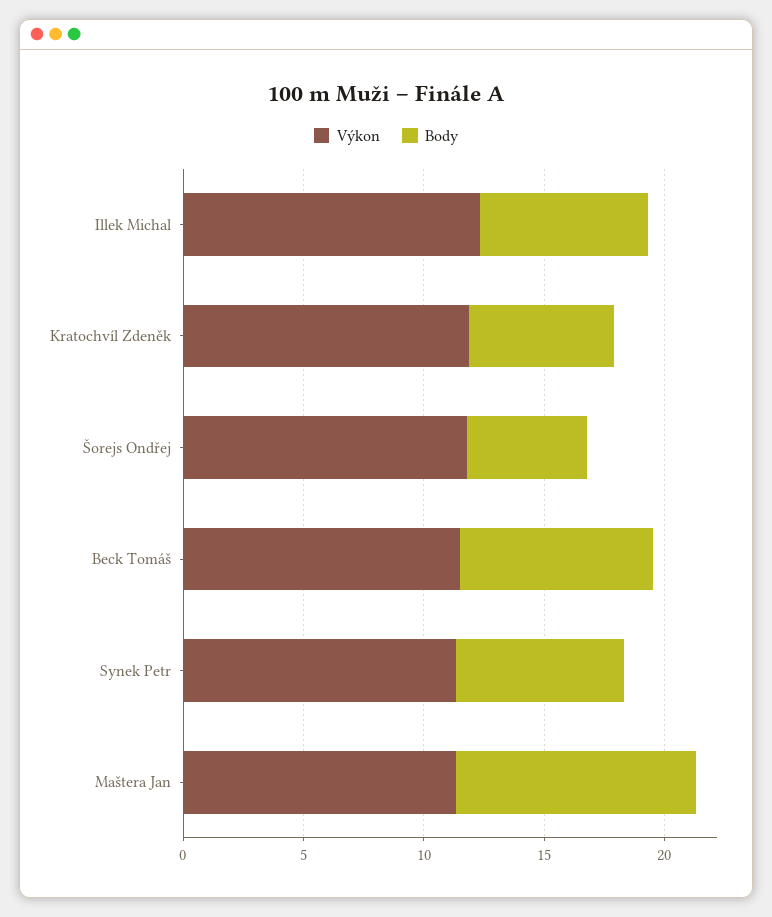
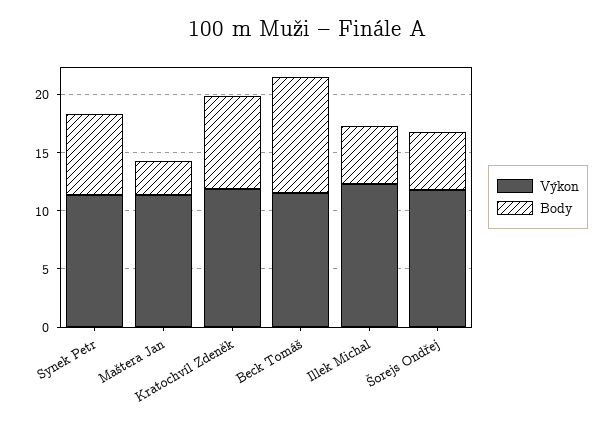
  {
    "Výkon": {
      "Illek Michal": 12,
      "Kratochvíl Zdeněk": 12,
      "Šorejs Ondřej": 12,
      "Beck Tomáš": 12,
      "Synek Petr": 11,
      "Maštera Jan": 11
    },
    "Body": {
-     "Illek Michal": 7,
+     "Illek Michal": 5,
-     "Kratochvíl Zdeněk": 6,
+     "Kratochvíl Zdeněk": 8,
      "Šorejs Ondřej": 5,
-     "Beck Tomáš": 8,
+     "Beck Tomáš": 10,
      "Synek Petr": 7,
-     "Maštera Jan": 10
+     "Maštera Jan": 3
    }
  }

